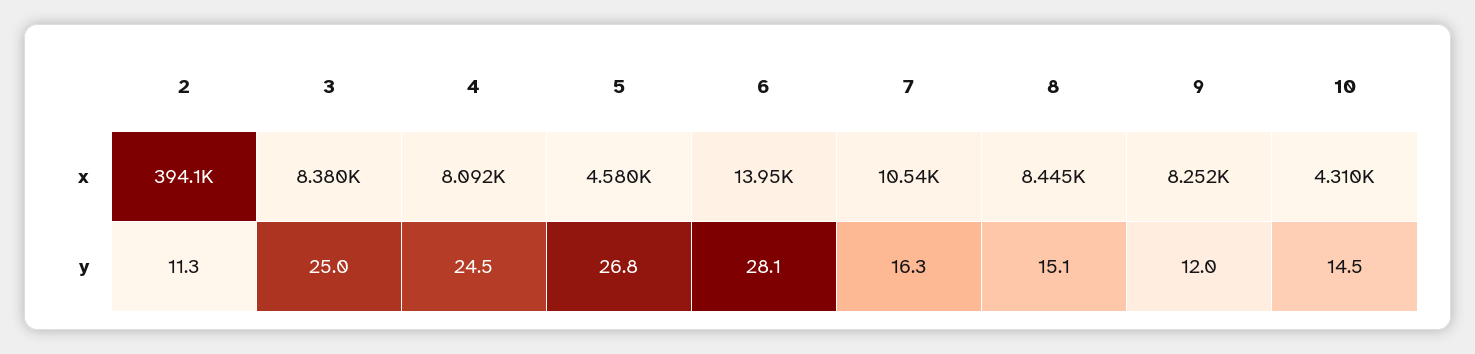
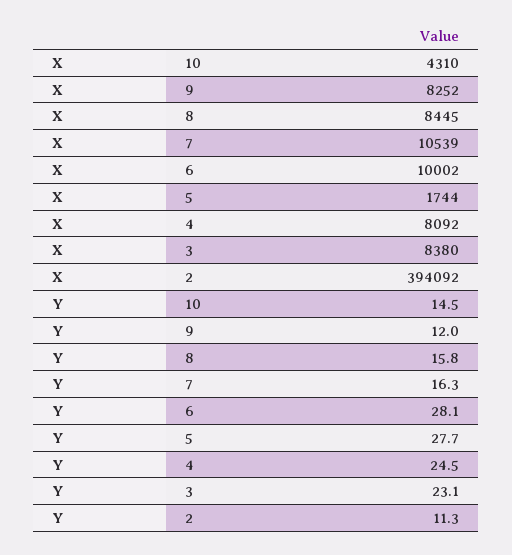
  {
    "2": {
      "x": 394092,
      "y": 11.3
    },
    "3": {
      "x": 8380,
-     "y": 25
+     "y": 23.1
    },
    "4": {
      "x": 8092,
      "y": 24.5
    },
    "5": {
-     "x": 4580,
+     "x": 1744,
-     "y": 26.8
+     "y": 27.7
    },
    "6": {
-     "x": 13950,
+     "x": 10002,
      "y": 28.1
    },
    "7": {
      "x": 10539,
      "y": 16.3
    },
    "8": {
      "x": 8445,
-     "y": 15.1
+     "y": 15.8
    },
    "9": {
      "x": 8252,
      "y": 12
    },
    "10": {
      "x": 4310,
      "y": 14.5
    }
  }

